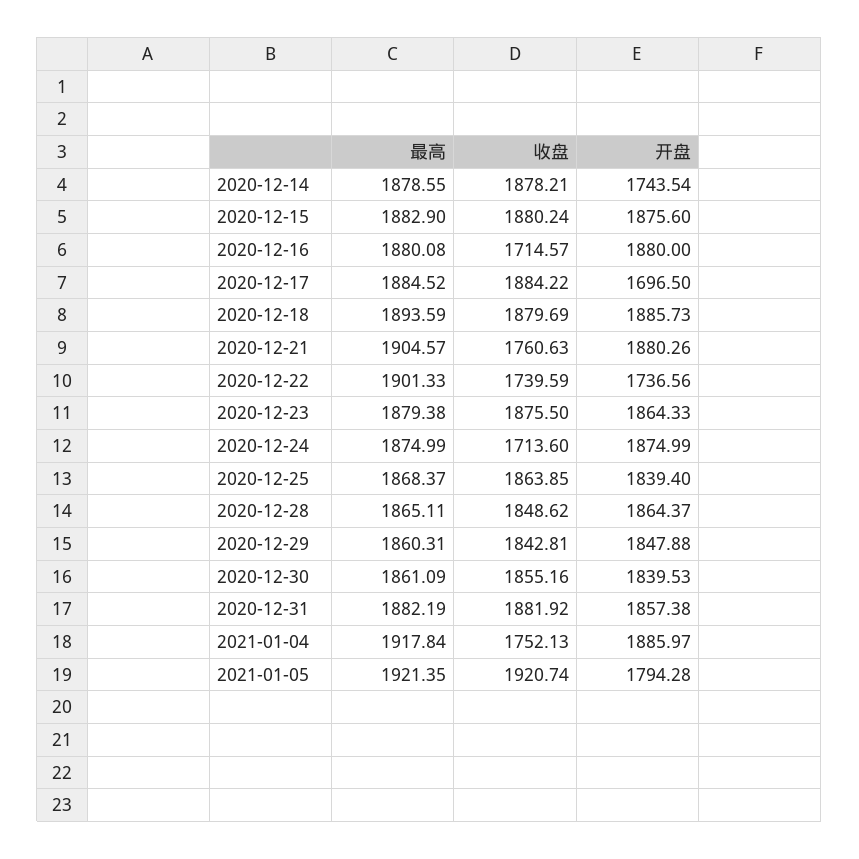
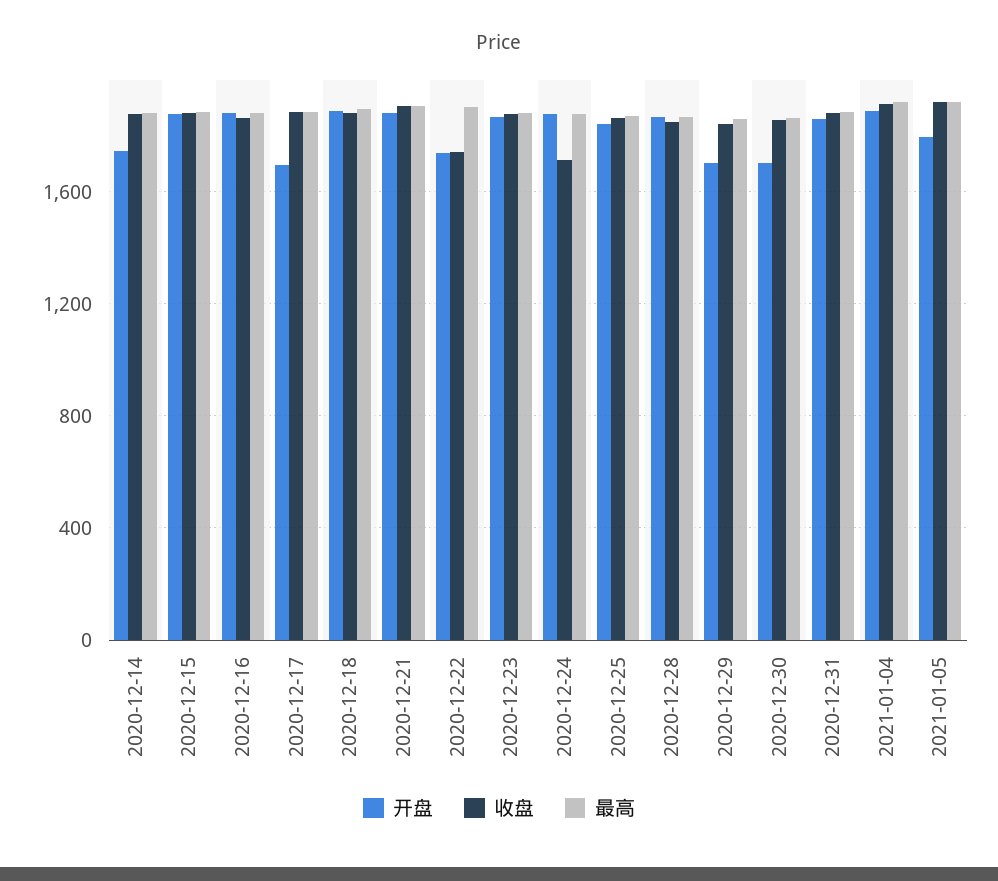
  {
    "最高": {
      "2020-12-14": 1878.55,
      "2020-12-15": 1882.9,
      "2020-12-16": 1880.08,
      "2020-12-17": 1884.52,
      "2020-12-18": 1893.59,
      "2020-12-21": 1904.57,
      "2020-12-22": 1901.33,
      "2020-12-23": 1879.38,
      "2020-12-24": 1874.99,
      "2020-12-25": 1868.37,
      "2020-12-28": 1865.11,
      "2020-12-29": 1860.31,
      "2020-12-30": 1861.09,
      "2020-12-31": 1882.19,
      "2021-01-04": 1917.84,
      "2021-01-05": 1921.35
    },
    "收盘": {
      "2020-12-14": 1878.21,
      "2020-12-15": 1880.24,
-     "2020-12-16": 1714.57,
+     "2020-12-16": 1850,
      "2020-12-17": 1884.22,
      "2020-12-18": 1879.69,
-     "2020-12-21": 1760.63,
+     "2020-12-21": 1900,
      "2020-12-22": 1739.59,
      "2020-12-23": 1875.5,
      "2020-12-24": 1713.6,
      "2020-12-25": 1863.85,
      "2020-12-28": 1848.62,
      "2020-12-29": 1842.81,
      "2020-12-30": 1855.16,
      "2020-12-31": 1881.92,
-     "2021-01-04": 1752.13,
+     "2021-01-04": 1900,
      "2021-01-05": 1920.74
    },
    "开盘": {
      "2020-12-14": 1743.54,
      "2020-12-15": 1875.6,
      "2020-12-16": 1880,
      "2020-12-17": 1696.5,
      "2020-12-18": 1885.73,
      "2020-12-21": 1880.26,
      "2020-12-22": 1736.56,
      "2020-12-23": 1864.33,
      "2020-12-24": 1874.99,
      "2020-12-25": 1839.4,
      "2020-12-28": 1864.37,
-     "2020-12-29": 1847.88,
+     "2020-12-29": 1700,
-     "2020-12-30": 1839.53,
+     "2020-12-30": 1700,
      "2020-12-31": 1857.38,
      "2021-01-04": 1885.97,
      "2021-01-05": 1794.28
    }
  }

